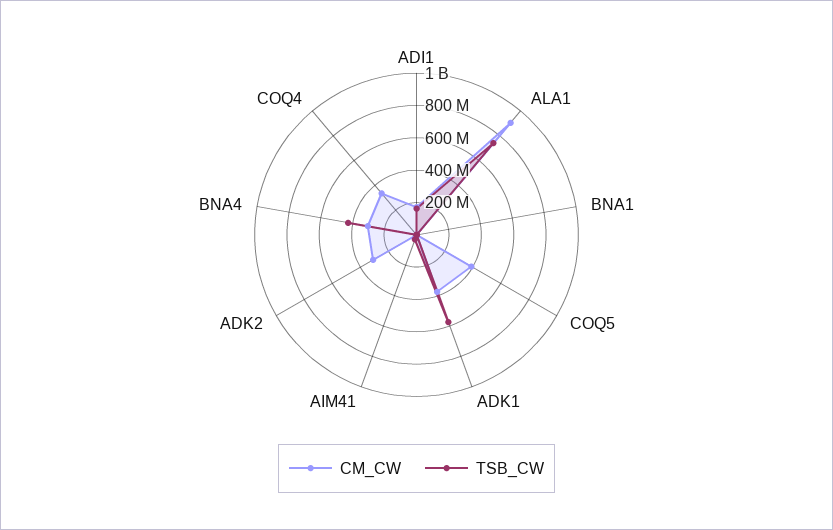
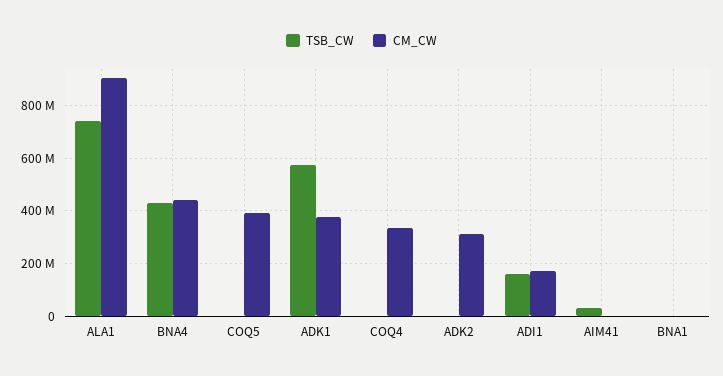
  {
    "CM_CW": {
      "ADI1": 175000000,
      "ALA1": 900000000,
      "BNA1": 0,
      "COQ5": 400000000,
      "ADK1": 375000000,
      "AIM41": 0,
      "ADK2": 300000000,
-     "BNA4": 300000000,
+     "BNA4": 450000000,
      "COQ4": 325000000
    },
    "TSB_CW": {
      "ADI1": 150000000,
      "ALA1": 750000000,
      "BNA1": 0,
      "COQ5": 0,
      "ADK1": 575000000,
      "AIM41": 25000000,
      "ADK2": 0,
      "BNA4": 425000000,
      "COQ4": 0
    }
  }

